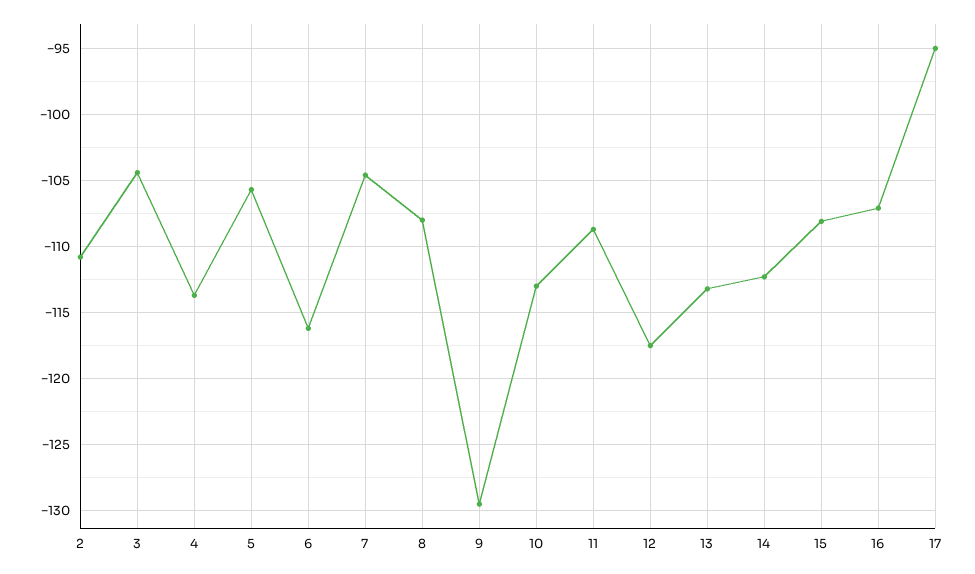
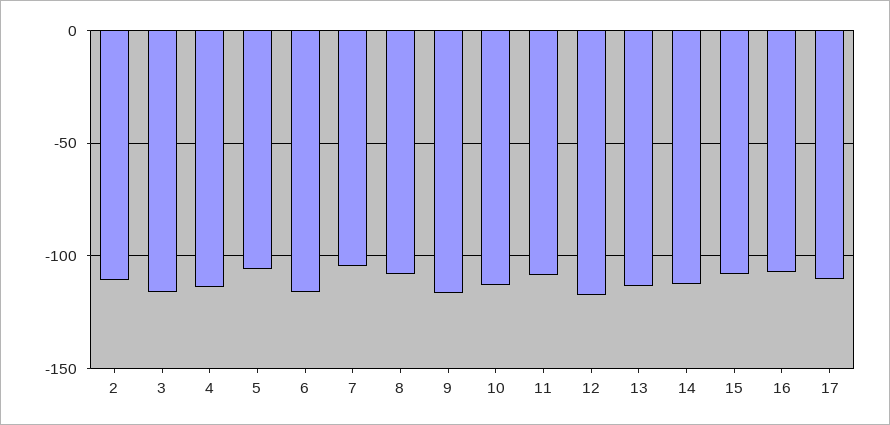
  {
    "2": -111,
-   "3": -104.5,
+   "3": -115,
    "4": -113.5,
    "5": -105.5,
    "6": -116,
    "7": -104.5,
    "8": -108,
-   "9": -129.5,
+   "9": -115,
    "10": -113,
    "11": -108.5,
    "12": -117.5,
    "13": -113,
    "14": -112.5,
    "15": -108,
    "16": -107,
-   "17": -95
+   "17": -110
  }

